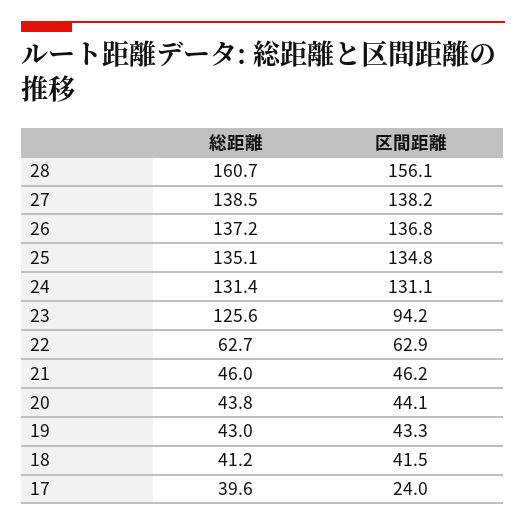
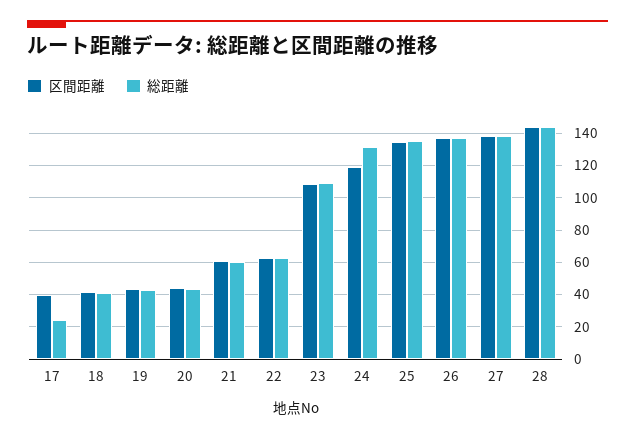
  {
    "総距離": {
-     "28": 160.7,
+     "28": 145,
      "27": 138.5,
      "26": 137.2,
      "25": 135.1,
      "24": 131.4,
-     "23": 125.6,
+     "23": 110,
      "22": 62.7,
-     "21": 46,
+     "21": 60,
      "20": 43.8,
      "19": 43,
      "18": 41.2,
-     "17": 39.6
+     "17": 25
    },
    "区間距離": {
-     "28": 156.1,
+     "28": 145,
      "27": 138.2,
      "26": 136.8,
      "25": 134.8,
-     "24": 131.1,
+     "24": 120,
-     "23": 94.2,
+     "23": 110,
      "22": 62.9,
-     "21": 46.2,
+     "21": 60,
      "20": 44.1,
      "19": 43.3,
      "18": 41.5,
-     "17": 24
+     "17": 40
    }
  }

